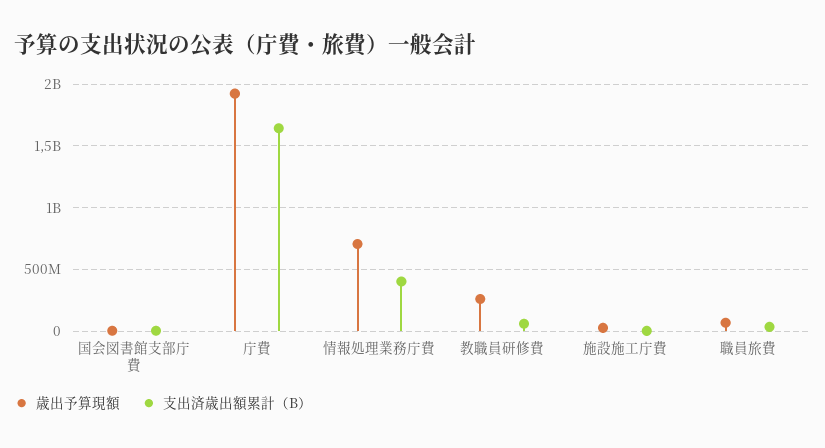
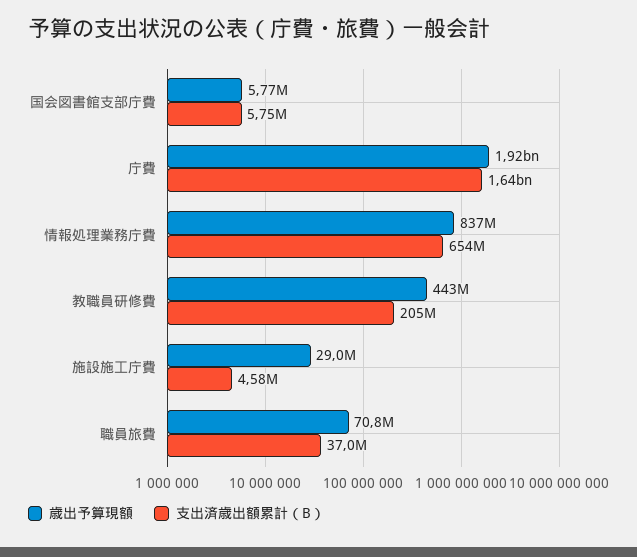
  {
    "歳出予算現額": {
      "国会図書館支部庁費": 5770000,
      "庁費": 1920000000,
-     "情報処理業務庁費": 700000000,
+     "情報処理業務庁費": 837000000,
-     "教職員研修費": 250000000,
+     "教職員研修費": 443000000,
      "施設施工庁費": 29000000,
      "職員旅費": 70800000
    },
    "支出済歳出額累計（B）": {
      "国会図書館支部庁費": 5750000,
      "庁費": 1640000000,
-     "情報処理業務庁費": 400000000,
+     "情報処理業務庁費": 654000000,
-     "教職員研修費": 50000000,
+     "教職員研修費": 205000000,
      "施設施工庁費": 4580000,
      "職員旅費": 37000000
    }
  }

